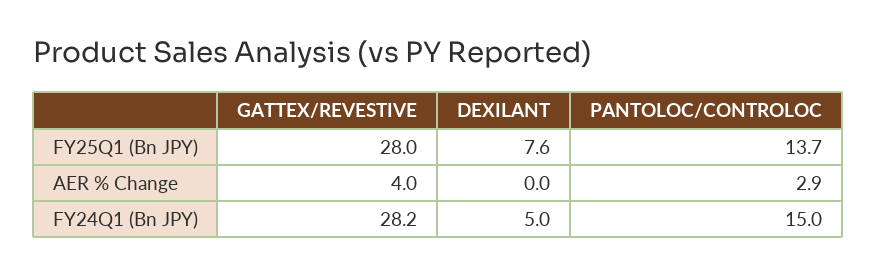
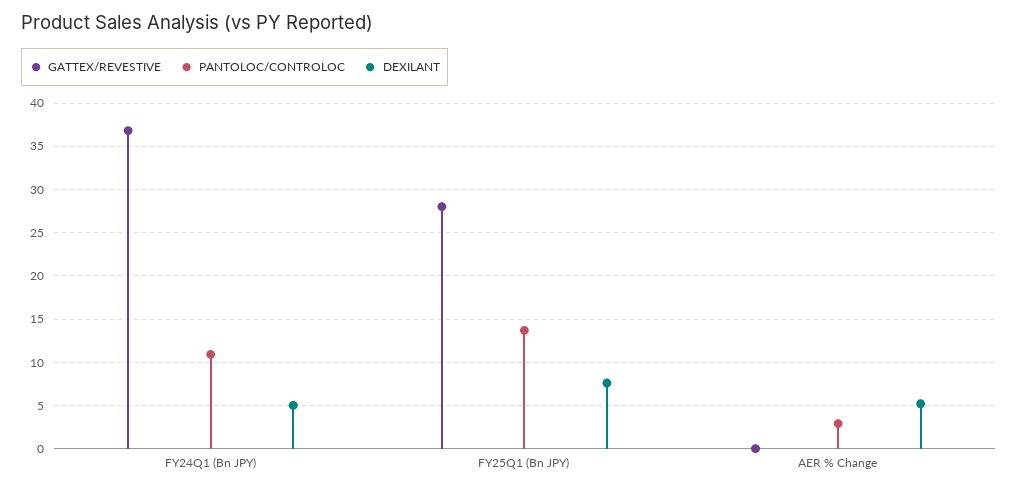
  {
    "GATTEX/REVESTIVE": {
      "FY25Q1 (Bn JPY)": 28,
-     "AER % Change": 4,
+     "AER % Change": 0,
-     "FY24Q1 (Bn JPY)": 28.2
+     "FY24Q1 (Bn JPY)": 37
    },
    "DEXILANT": {
      "FY25Q1 (Bn JPY)": 7.6,
-     "AER % Change": 0,
+     "AER % Change": 5,
      "FY24Q1 (Bn JPY)": 5
    },
    "PANTOLOC/CONTROLOC": {
      "FY25Q1 (Bn JPY)": 13.7,
      "AER % Change": 2.9,
-     "FY24Q1 (Bn JPY)": 15
+     "FY24Q1 (Bn JPY)": 11
    }
  }

